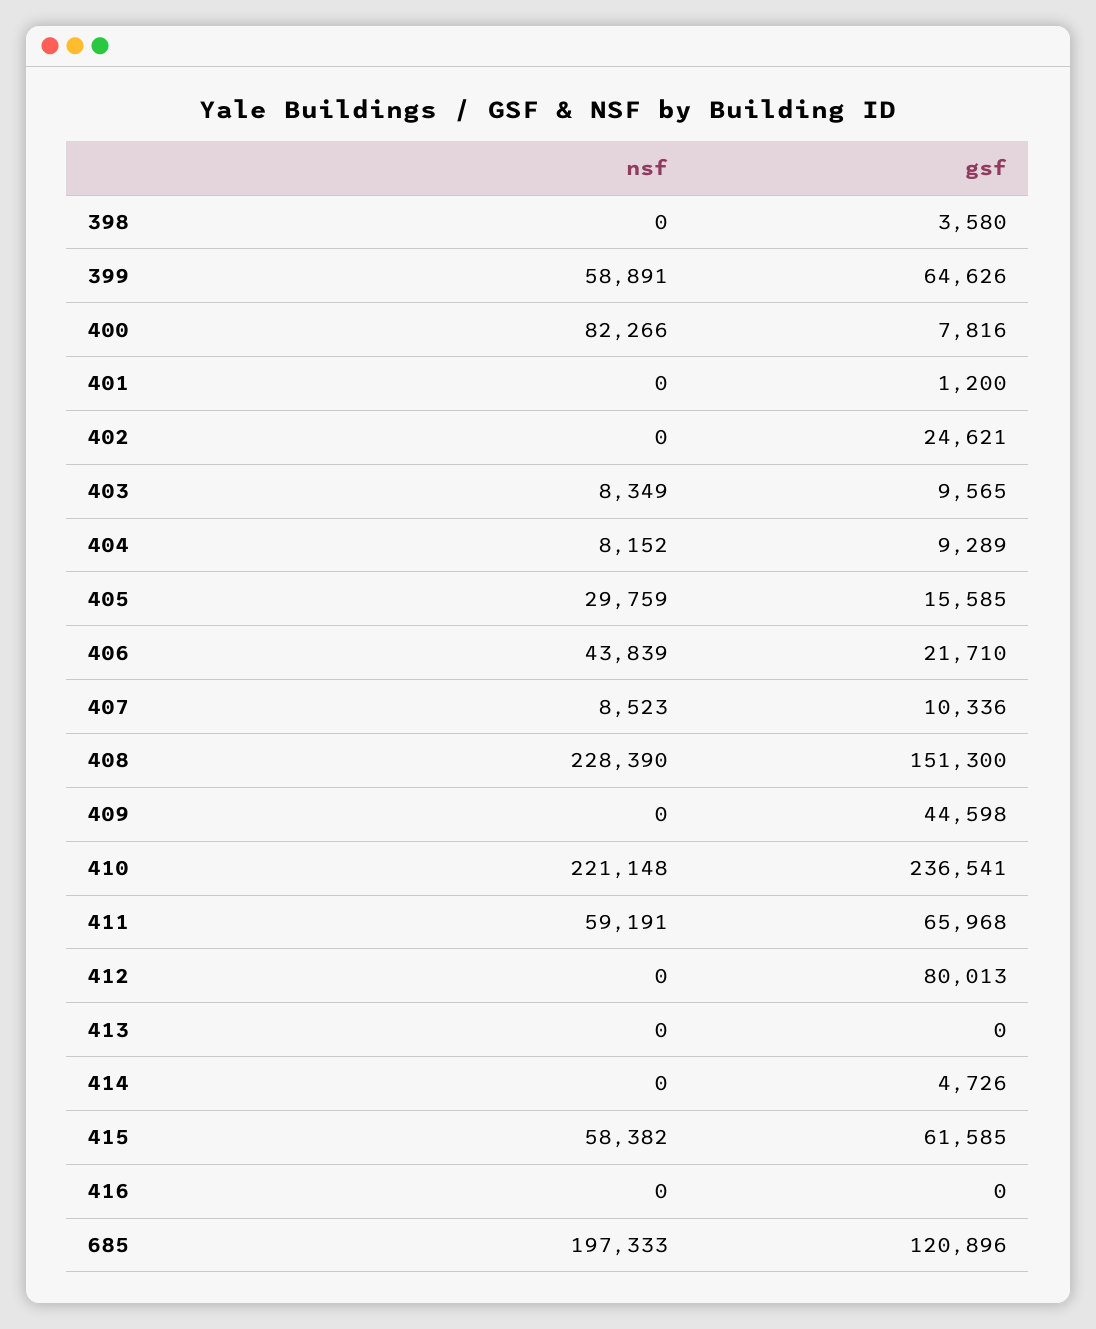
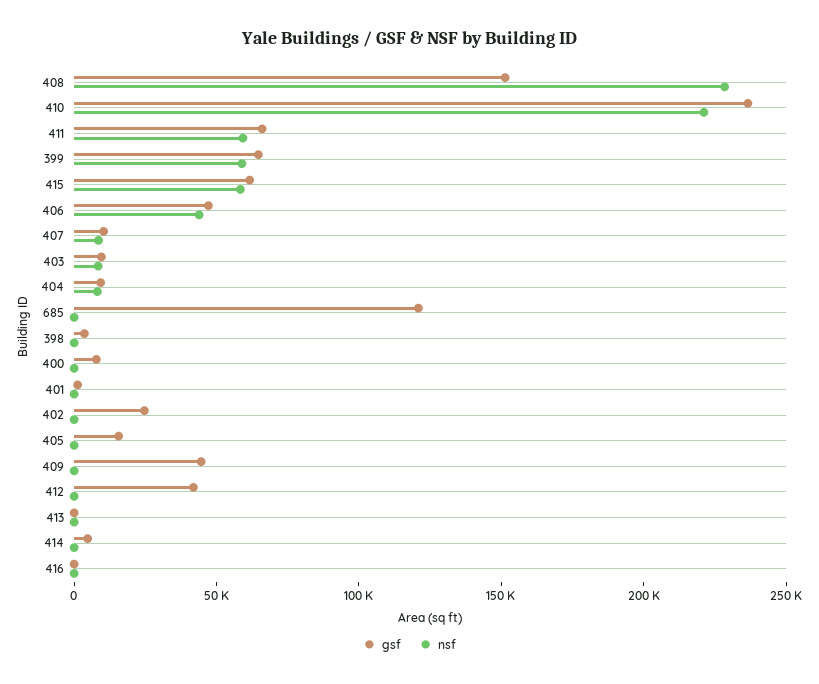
  {
    "nsf": {
      "398": 0,
      "399": 58891,
-     "400": 82266,
+     "400": 0,
      "401": 0,
      "402": 0,
      "403": 8349,
      "404": 8152,
-     "405": 29759,
+     "405": 0,
      "406": 43839,
      "407": 8523,
      "408": 228390,
      "409": 0,
      "410": 221148,
      "411": 59191,
      "412": 0,
      "413": 0,
      "414": 0,
      "415": 58382,
      "416": 0,
-     "685": 197333
+     "685": 0
    },
    "gsf": {
      "398": 3580,
      "399": 64626,
      "400": 7816,
      "401": 1200,
      "402": 24621,
      "403": 9565,
      "404": 9289,
      "405": 15585,
-     "406": 21710,
+     "406": 50000,
      "407": 10336,
      "408": 151300,
      "409": 44598,
      "410": 236541,
      "411": 65968,
-     "412": 80013,
+     "412": 40000,
      "413": 0,
      "414": 4726,
      "415": 61585,
      "416": 0,
      "685": 120896
    }
  }

